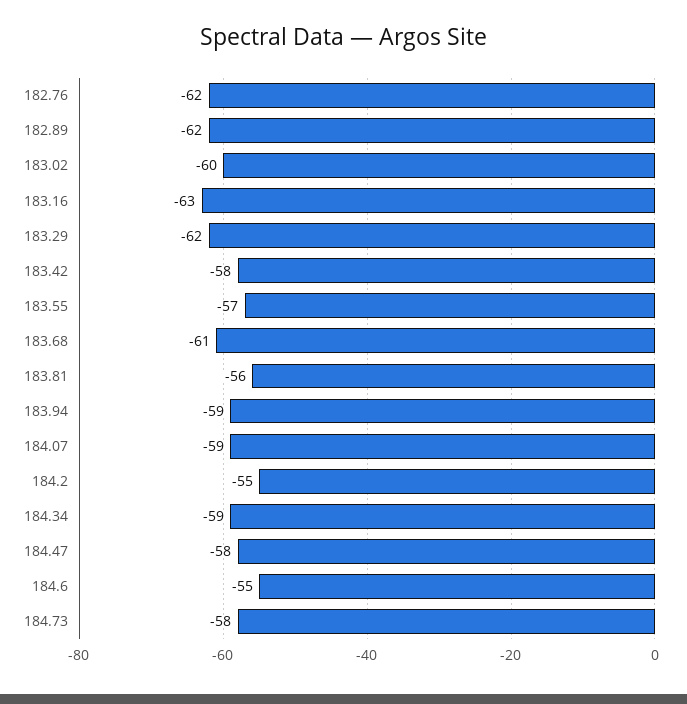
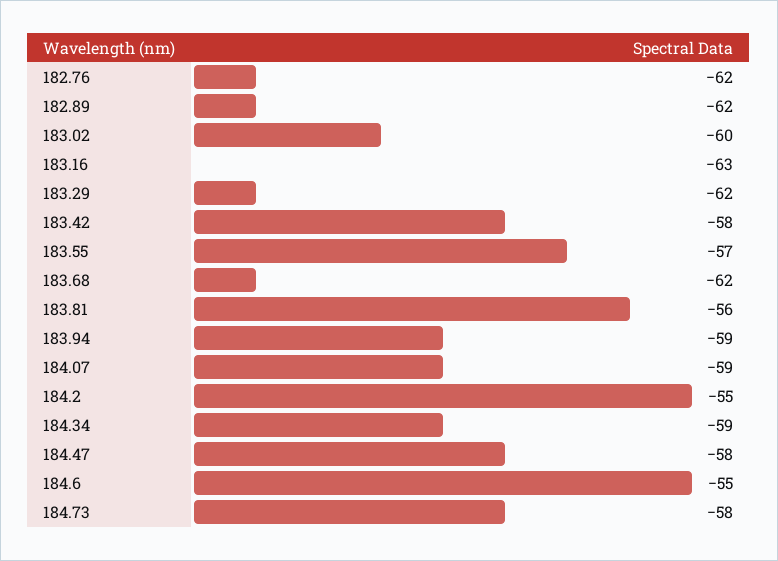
  {
    "182.76": -62,
    "182.89": -62,
    "183.02": -60,
    "183.16": -63,
    "183.29": -62,
    "183.42": -58,
    "183.55": -57,
-   "183.68": -61,
+   "183.68": -62,
    "183.81": -56,
    "183.94": -59,
    "184.07": -59,
    "184.2": -55,
    "184.34": -59,
    "184.47": -58,
    "184.6": -55,
    "184.73": -58
  }

